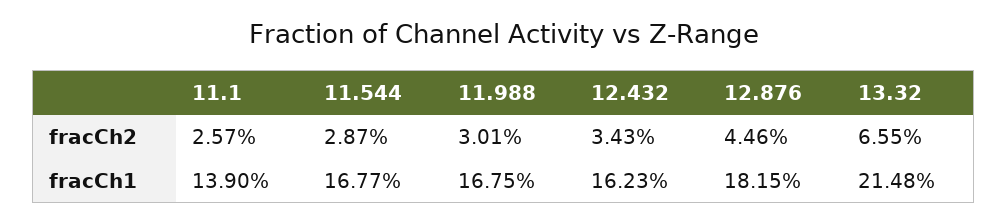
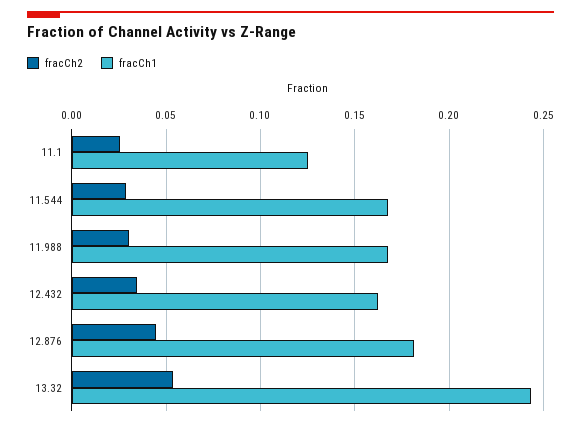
  {
    "fracCh2": {
      "11.1": 0.0257,
      "11.544": 0.0287,
      "11.988": 0.0301,
      "12.432": 0.0343,
      "12.876": 0.0446,
-     "13.32": 0.0655
+     "13.32": 0.055
    },
    "fracCh1": {
-     "11.1": 0.139,
+     "11.1": 0.125,
      "11.544": 0.1677,
      "11.988": 0.1675,
      "12.432": 0.1623,
      "12.876": 0.1815,
-     "13.32": 0.2148
+     "13.32": 0.245
    }
  }

